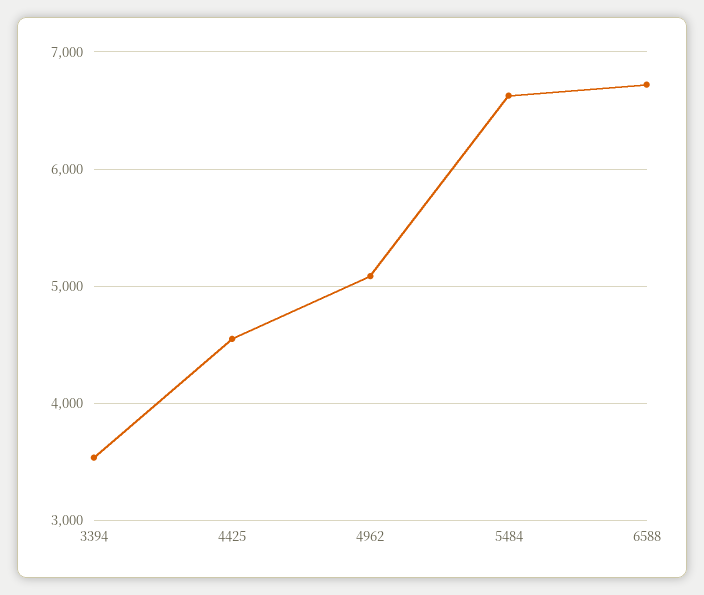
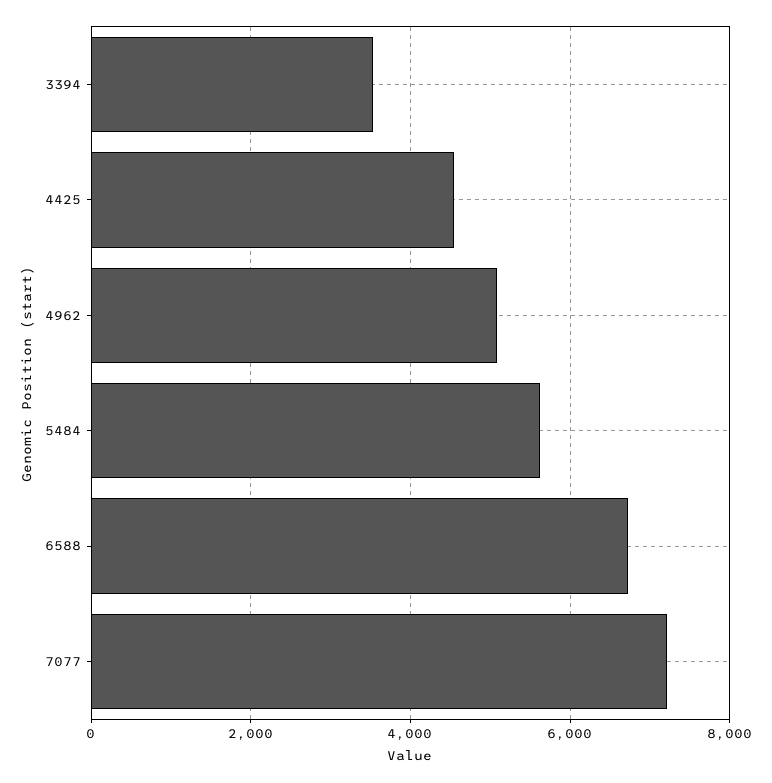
  {
    "3394": 3500,
    "4425": 4600,
    "4962": 5100,
-   "5484": 6600,
+   "5484": 5600,
-   "6588": 6700
+   "6588": 6700,
+   "7077": 7200
  }

